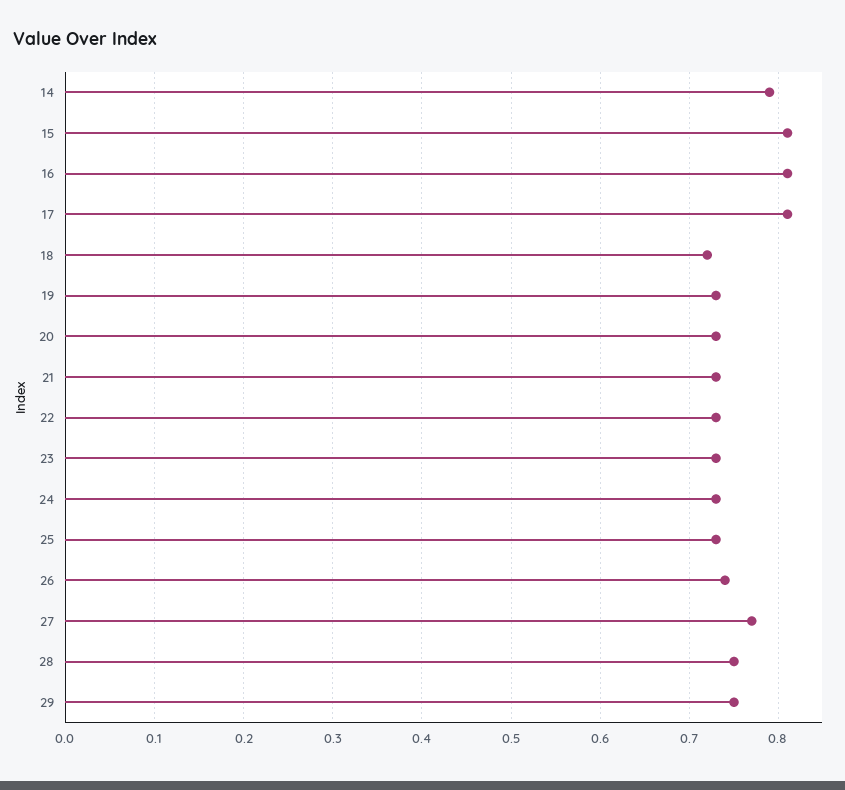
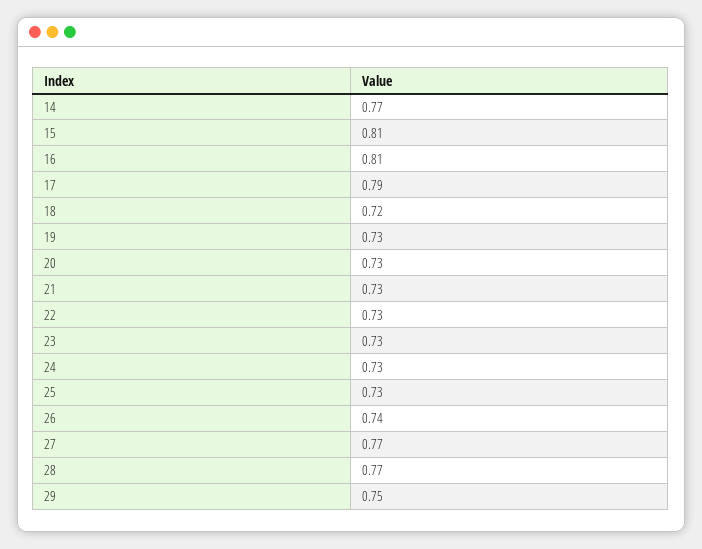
  {
-   "14": 0.79,
+   "14": 0.77,
    "15": 0.81,
    "16": 0.81,
-   "17": 0.81,
+   "17": 0.79,
    "18": 0.72,
    "19": 0.73,
    "20": 0.73,
    "21": 0.73,
    "22": 0.73,
    "23": 0.73,
    "24": 0.73,
    "25": 0.73,
    "26": 0.74,
    "27": 0.77,
-   "28": 0.75,
+   "28": 0.77,
    "29": 0.75
  }

